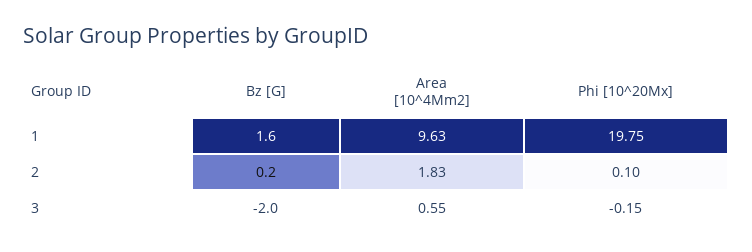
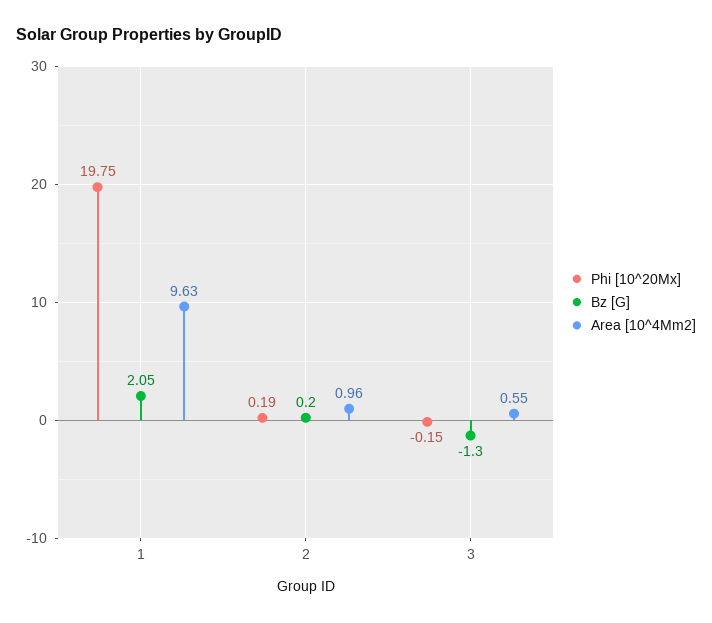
  {
    "Bz [G]": {
-     "1": 1.6,
+     "1": 2.05,
      "2": 0.2,
-     "3": -2
+     "3": -1.3
    },
    "Area [10^4Mm2]": {
      "1": 9.63,
-     "2": 1.83,
+     "2": 0.96,
      "3": 0.55
    },
    "Phi [10^20Mx]": {
      "1": 19.75,
-     "2": 0.1,
+     "2": 0.19,
      "3": -0.15
    }
  }

